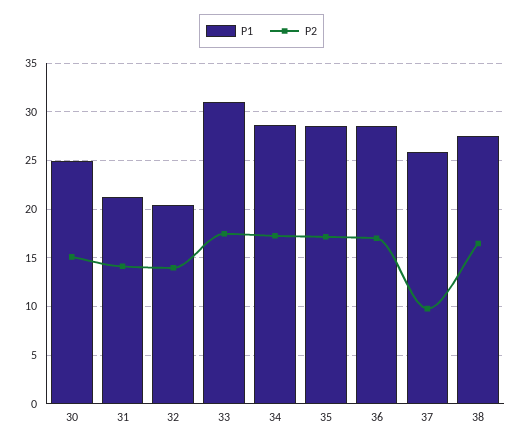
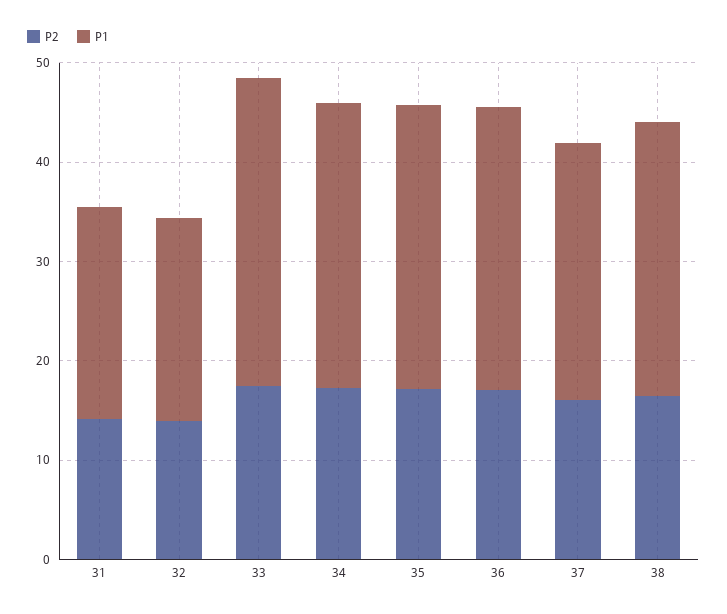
  {
    "P1": {
-     "30": 25,
      "31": 21,
      "32": 20,
      "33": 31,
      "34": 29,
      "35": 29,
      "36": 29,
      "37": 26,
      "38": 28
    },
    "P2": {
-     "30": 15,
      "31": 14,
      "32": 14,
      "33": 17,
      "34": 17,
      "35": 17,
      "36": 17,
-     "37": 10,
+     "37": 16,
      "38": 16
    }
  }

